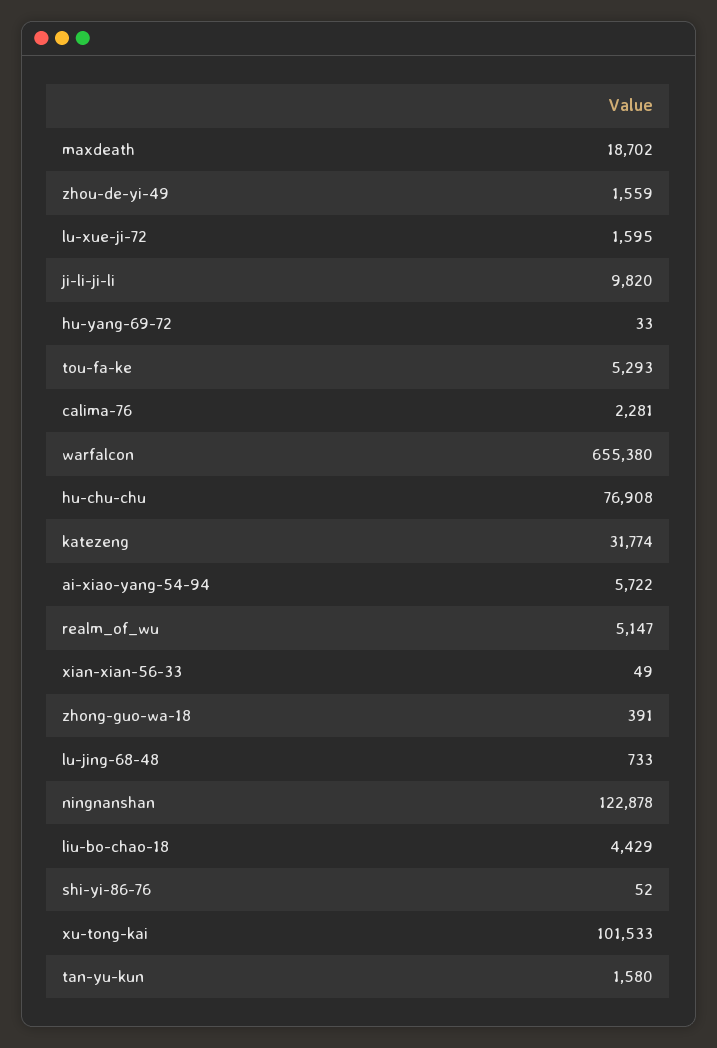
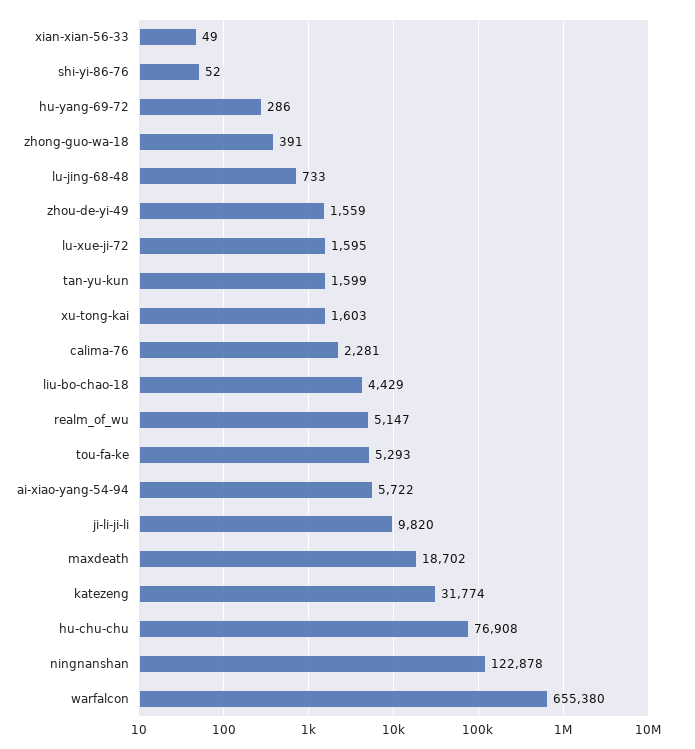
  {
    "maxdeath": 18702,
    "zhou-de-yi-49": 1559,
    "lu-xue-ji-72": 1595,
    "ji-li-ji-li": 9820,
-   "hu-yang-69-72": 33,
+   "hu-yang-69-72": 286,
    "tou-fa-ke": 5293,
    "calima-76": 2281,
    "warfalcon": 655380,
    "hu-chu-chu": 76908,
    "katezeng": 31774,
    "ai-xiao-yang-54-94": 5722,
    "realm_of_wu": 5147,
    "xian-xian-56-33": 49,
    "zhong-guo-wa-18": 391,
    "lu-jing-68-48": 733,
    "ningnanshan": 122878,
    "liu-bo-chao-18": 4429,
    "shi-yi-86-76": 52,
-   "xu-tong-kai": 101533,
+   "xu-tong-kai": 1603,
-   "tan-yu-kun": 1580
+   "tan-yu-kun": 1599
  }

